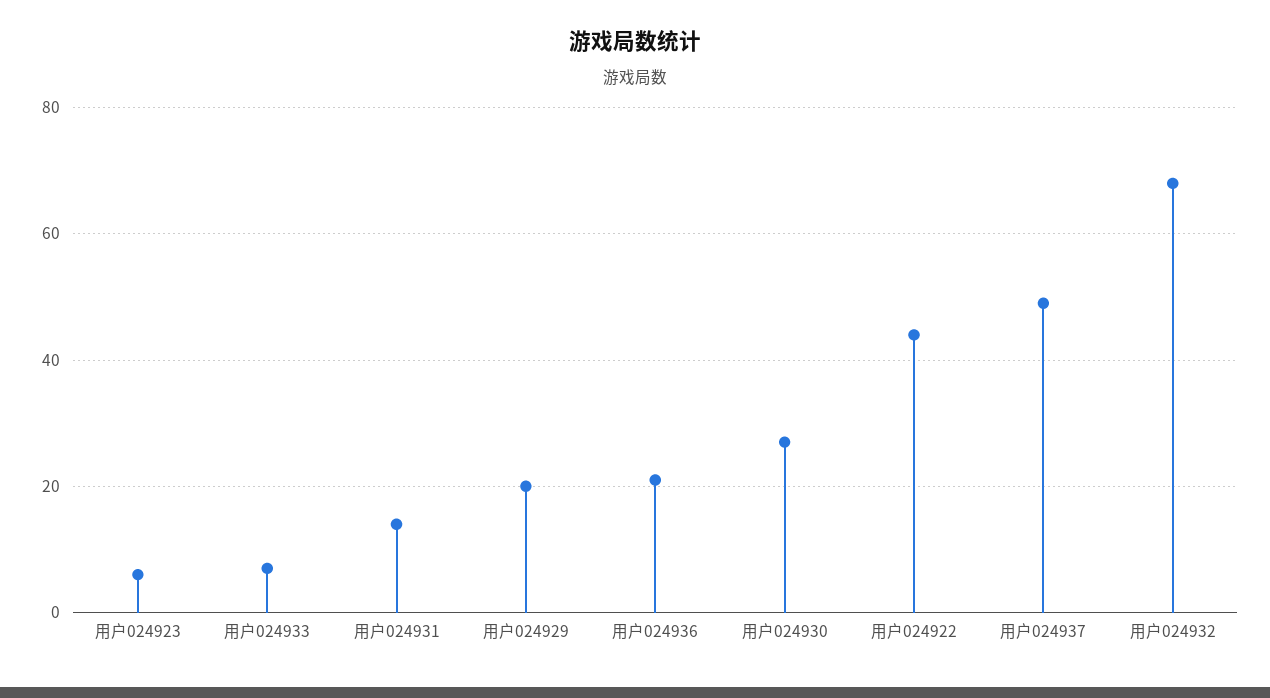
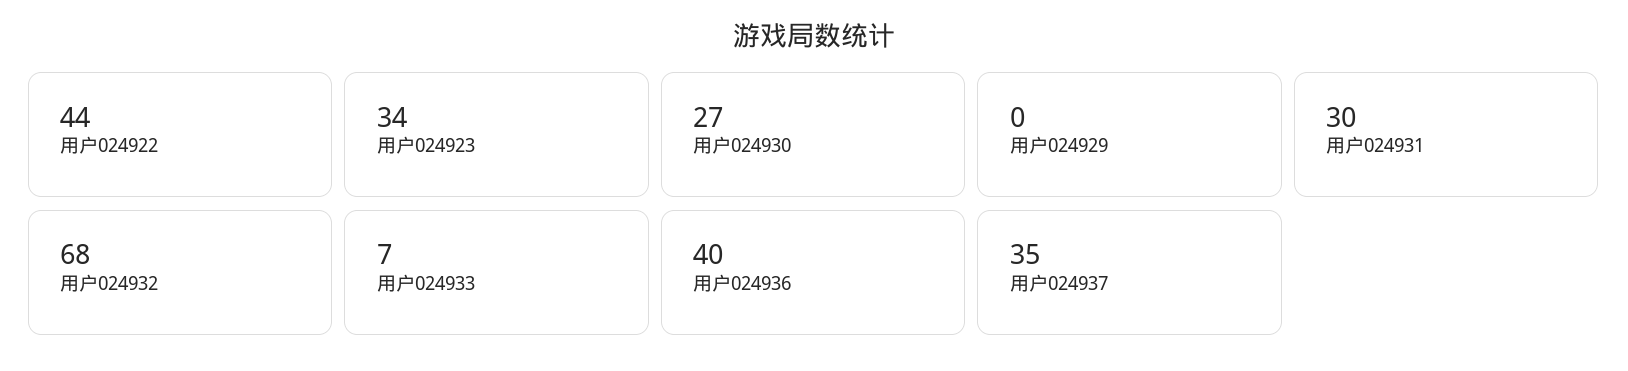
  {
-   "用户024923": 5,
+   "用户024923": 34,
    "用户024933": 7,
-   "用户024931": 15,
+   "用户024931": 30,
-   "用户024929": 20,
+   "用户024929": 0,
-   "用户024936": 20,
+   "用户024936": 40,
    "用户024930": 27,
    "用户024922": 44,
-   "用户024937": 50,
+   "用户024937": 35,
    "用户024932": 68
  }

